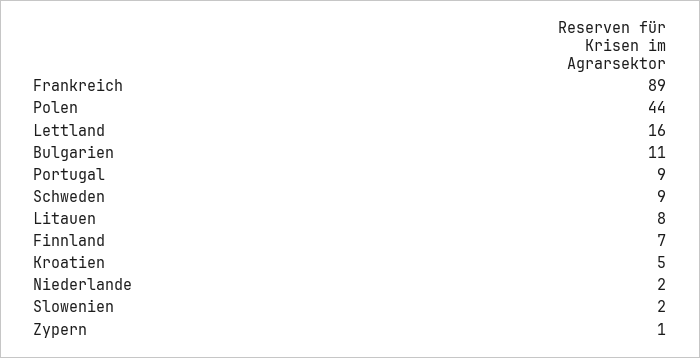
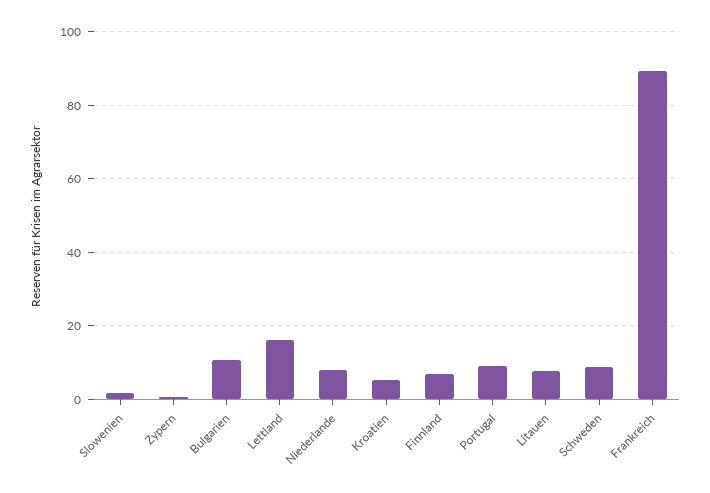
  {
    "Frankreich": 89,
-   "Polen": 44,
    "Lettland": 16,
    "Bulgarien": 11,
    "Portugal": 9,
    "Schweden": 9,
    "Litauen": 8,
    "Finnland": 7,
    "Kroatien": 5,
-   "Niederlande": 2,
+   "Niederlande": 8,
    "Slowenien": 2,
    "Zypern": 1
  }

